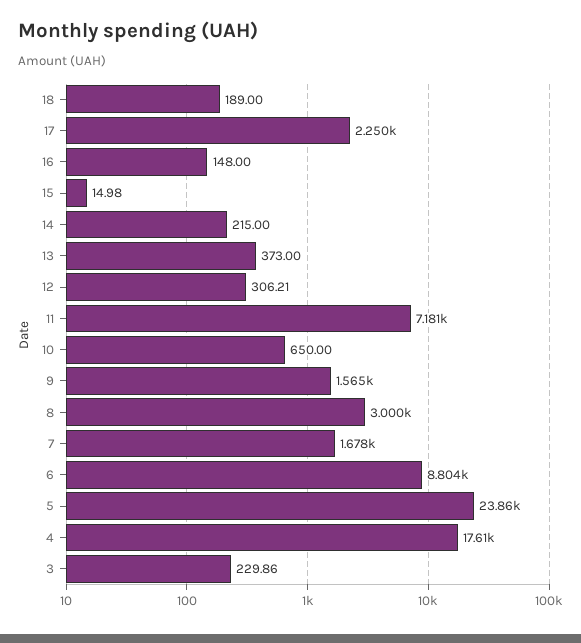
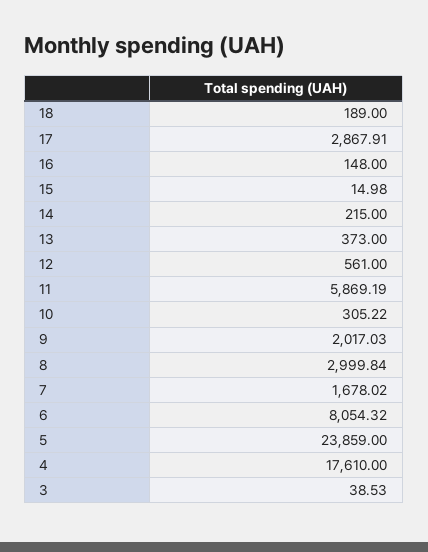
  {
    "18": 189,
-   "17": 2250,
+   "17": 2867.91,
    "16": 148,
    "15": 14.98,
    "14": 215,
    "13": 373,
-   "12": 306.21,
+   "12": 561,
-   "11": 7181,
+   "11": 5869.19,
-   "10": 650,
+   "10": 305.22,
-   "9": 1565,
+   "9": 2017.03,
    "8": 2999.84,
    "7": 1678.02,
-   "6": 8804,
+   "6": 8054.32,
    "5": 23859,
    "4": 17610,
-   "3": 229.86
+   "3": 38.53
  }

